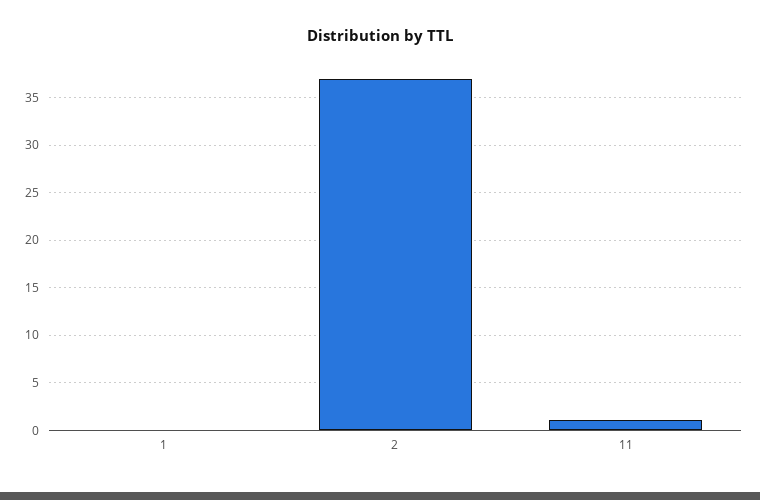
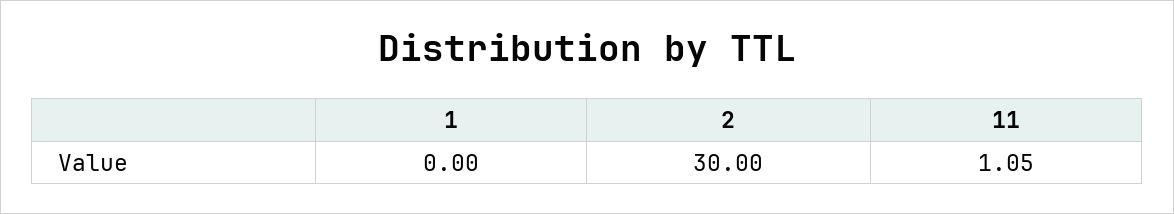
  {
    "1": 0,
-   "2": 37,
+   "2": 30,
    "11": 1.05
  }

